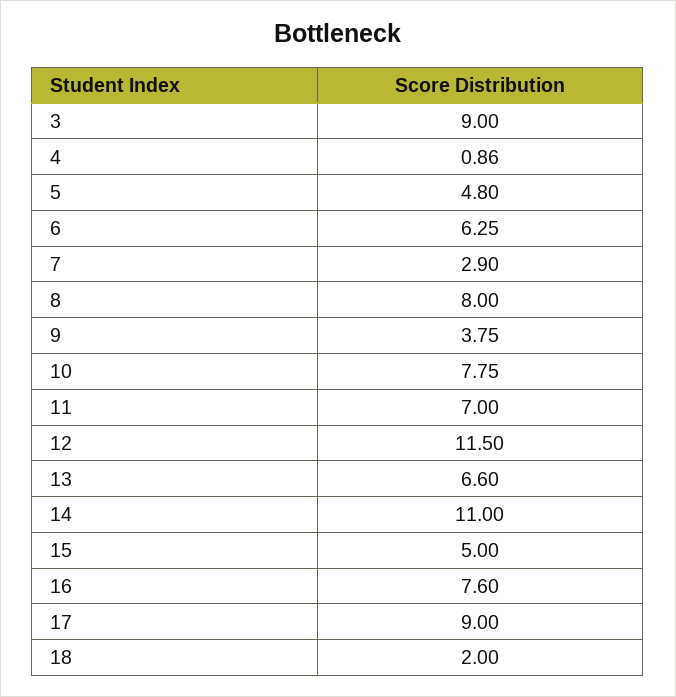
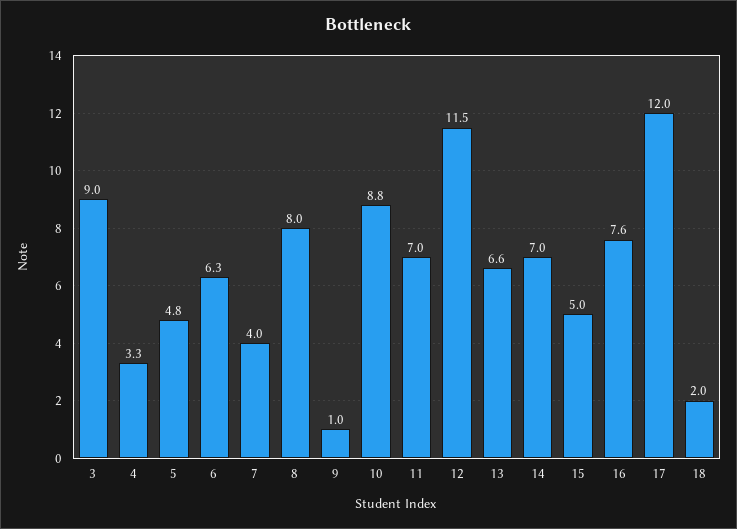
  {
    "3": 9,
-   "4": 0.86,
+   "4": 3.3,
    "5": 4.8,
    "6": 6.25,
-   "7": 2.9,
+   "7": 4,
    "8": 8,
-   "9": 3.75,
+   "9": 1,
-   "10": 7.75,
+   "10": 8.8,
    "11": 7,
    "12": 11.5,
    "13": 6.6,
-   "14": 11,
+   "14": 7,
    "15": 5,
    "16": 7.6,
-   "17": 9,
+   "17": 12,
    "18": 2
  }

